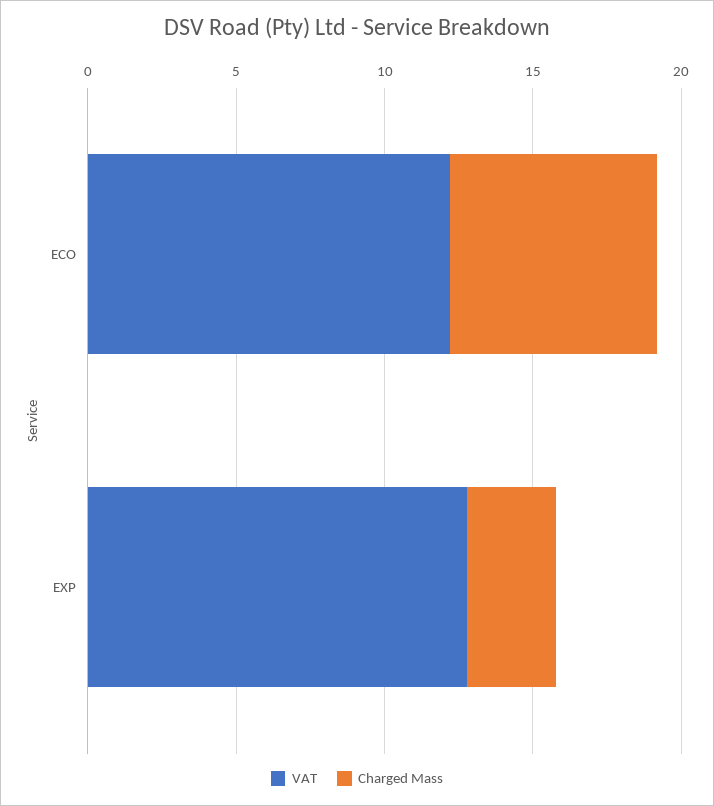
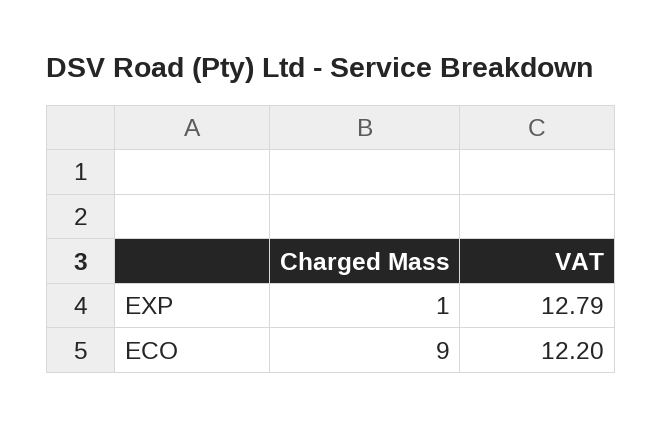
  {
    "VAT": {
      "ECO": 12.2,
      "EXP": 12.79
    },
    "Charged Mass": {
-     "ECO": 7,
+     "ECO": 9,
-     "EXP": 3
+     "EXP": 1
    }
  }

